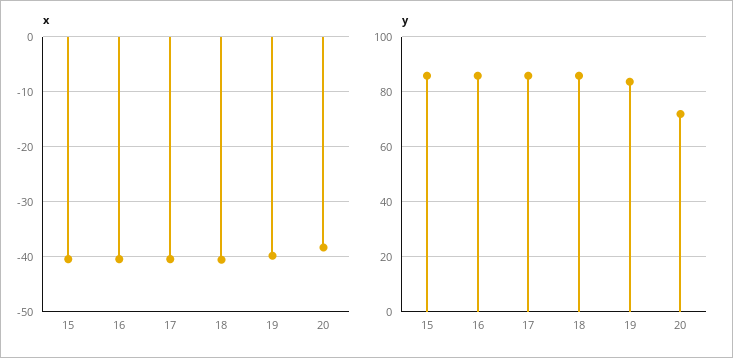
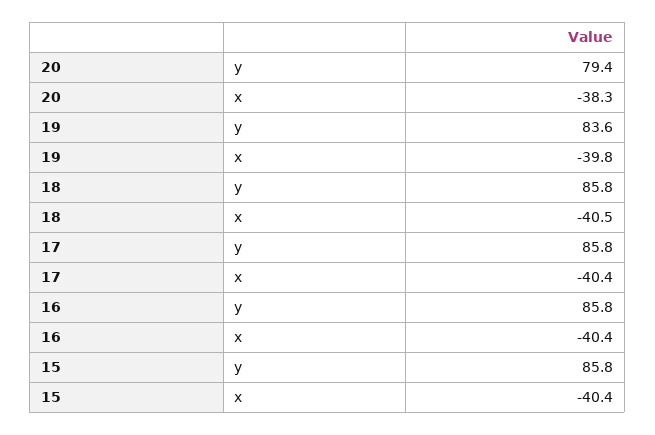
  {
    "x": {
      "15": -40.4,
      "16": -40.4,
      "17": -40.4,
      "18": -40.5,
      "19": -39.8,
      "20": -38.3
    },
    "y": {
      "15": 85.8,
      "16": 85.8,
      "17": 85.8,
      "18": 85.8,
      "19": 83.6,
-     "20": 72.5
+     "20": 79.4
    }
  }

